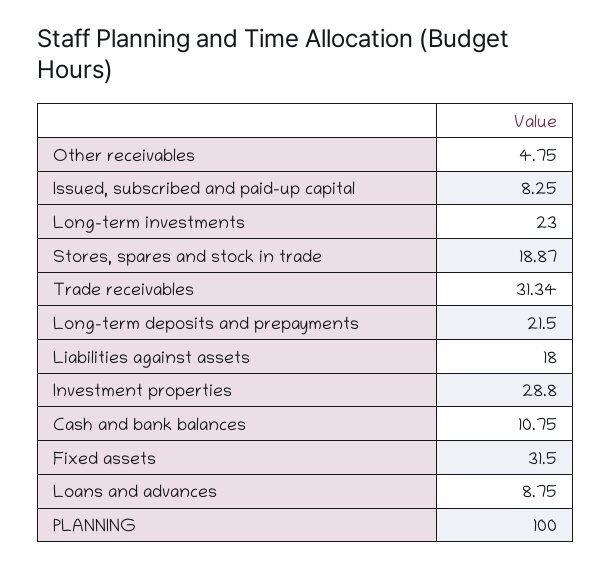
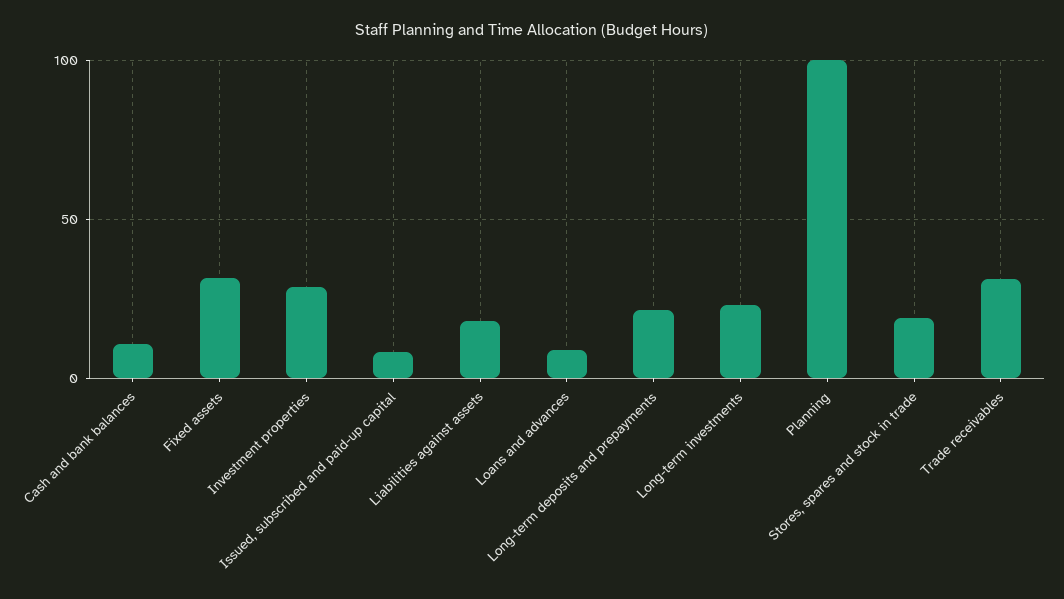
  {
-   "Other receivables": 4.75,
    "Issued, subscribed and paid-up capital": 8.25,
    "Long-term investments": 23,
    "Stores, spares and stock in trade": 18.87,
    "Trade receivables": 31.34,
    "Long-term deposits and prepayments": 21.5,
    "Liabilities against assets": 18,
    "Investment properties": 28.8,
    "Cash and bank balances": 10.75,
    "Fixed assets": 31.5,
    "Loans and advances": 8.75,
    "PLANNING": 100
  }

